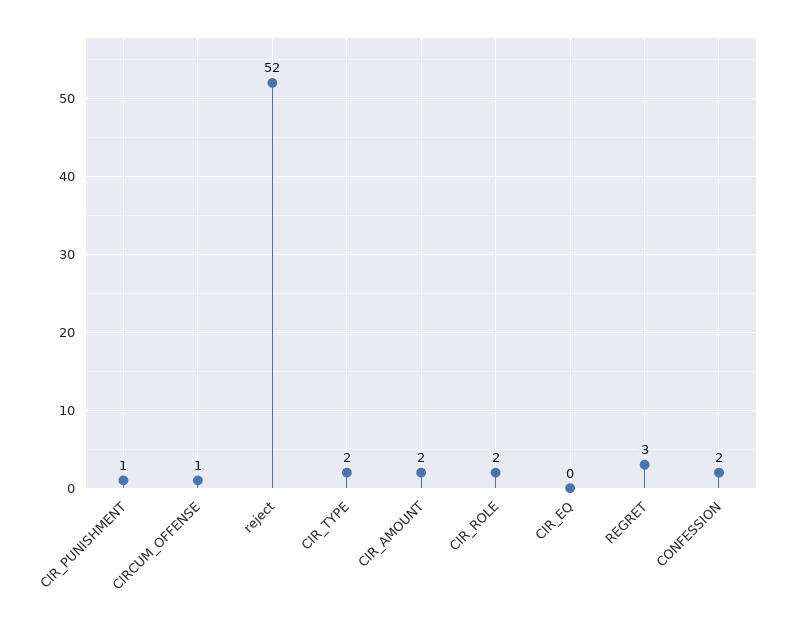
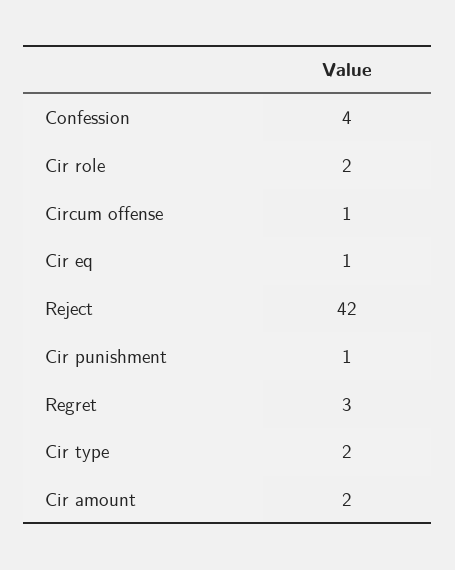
  {
    "CIR_PUNISHMENT": 1,
    "CIRCUM_OFFENSE": 1,
-   "reject": 52,
+   "reject": 42,
    "CIR_TYPE": 2,
    "CIR_AMOUNT": 2,
    "CIR_ROLE": 2,
-   "CIR_EQ": 0,
+   "CIR_EQ": 1,
    "REGRET": 3,
-   "CONFESSION": 2
+   "CONFESSION": 4
  }

